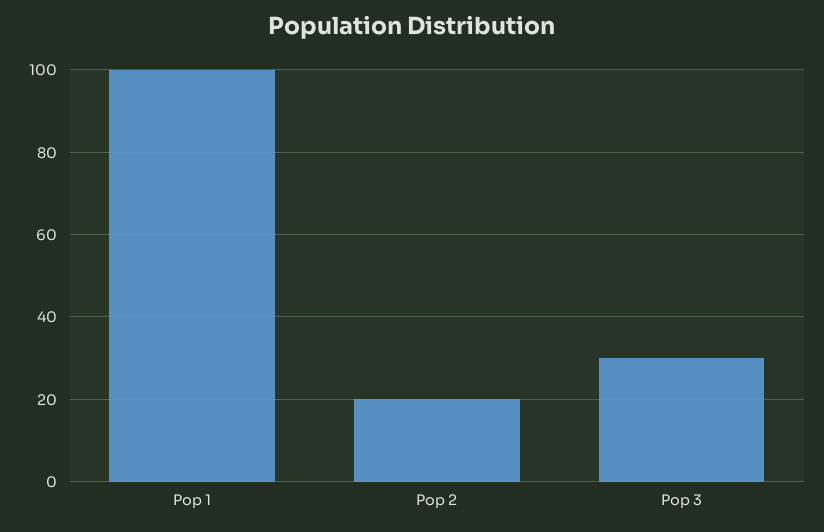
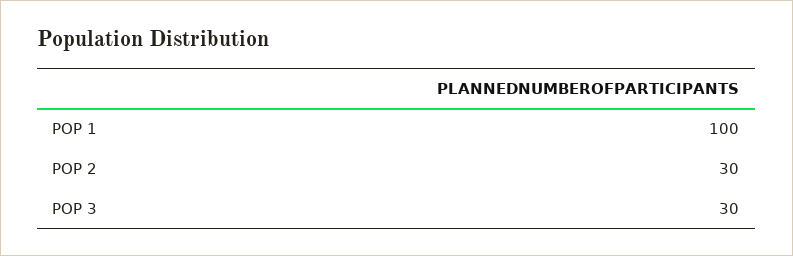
  {
    "Pop 1": 100,
-   "Pop 2": 20,
+   "Pop 2": 30,
    "Pop 3": 30
  }

